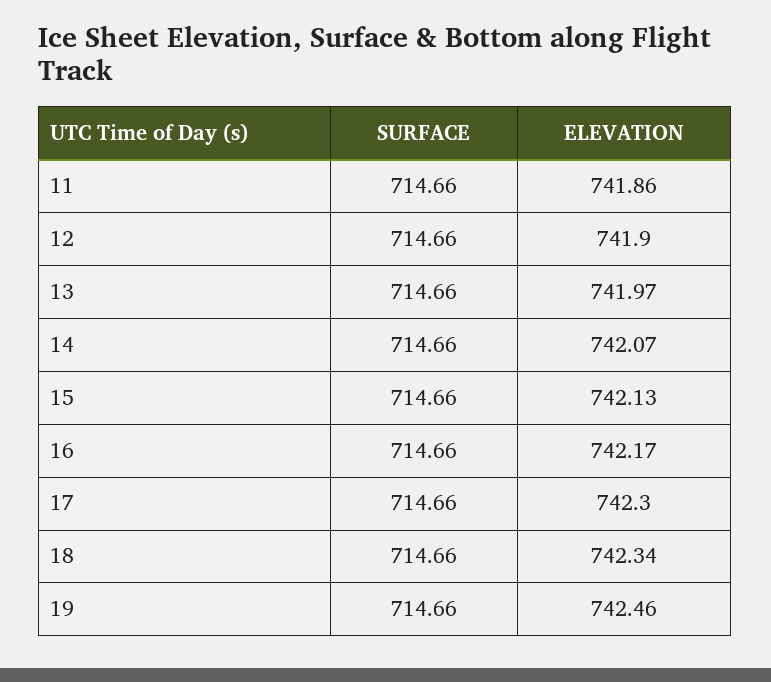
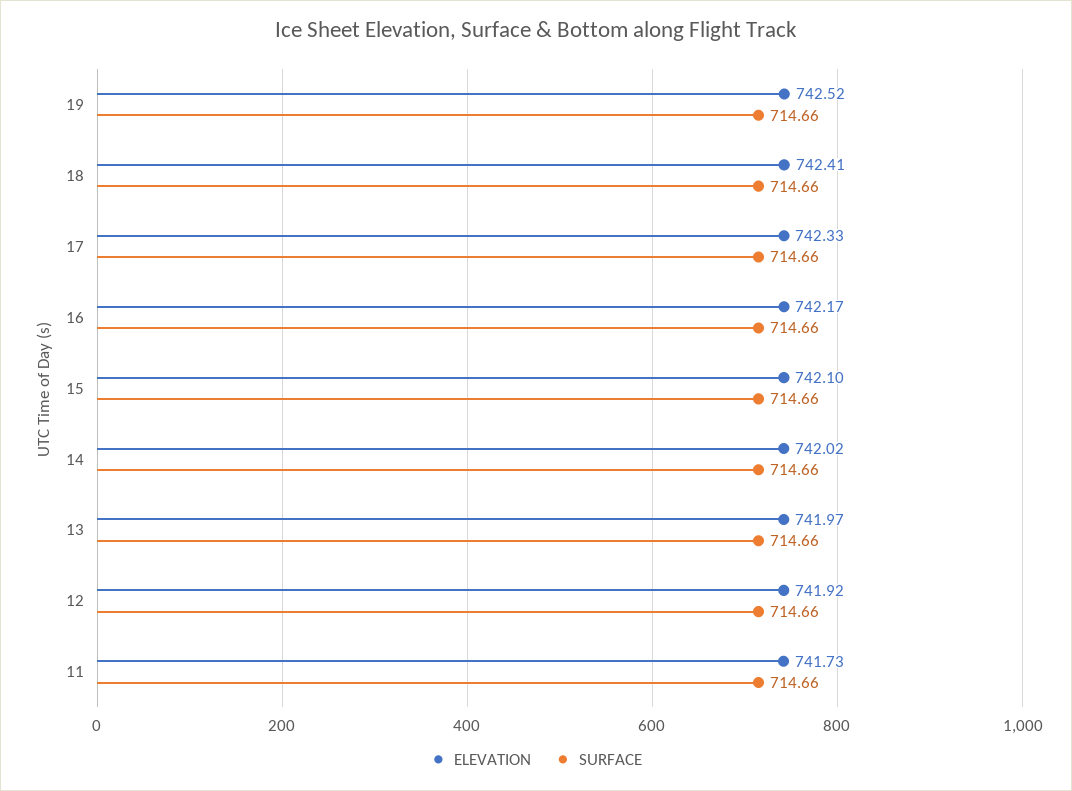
  {
    "SURFACE": {
      "11": 714.66,
      "12": 714.66,
      "13": 714.66,
      "14": 714.66,
      "15": 714.66,
      "16": 714.66,
      "17": 714.66,
      "18": 714.66,
      "19": 714.66
    },
    "ELEVATION": {
-     "11": 741.86,
+     "11": 741.73,
-     "12": 741.9,
+     "12": 741.92,
      "13": 741.97,
-     "14": 742.07,
+     "14": 742.02,
-     "15": 742.13,
+     "15": 742.1,
      "16": 742.17,
-     "17": 742.3,
+     "17": 742.33,
-     "18": 742.34,
+     "18": 742.41,
-     "19": 742.46
+     "19": 742.52
    }
  }

